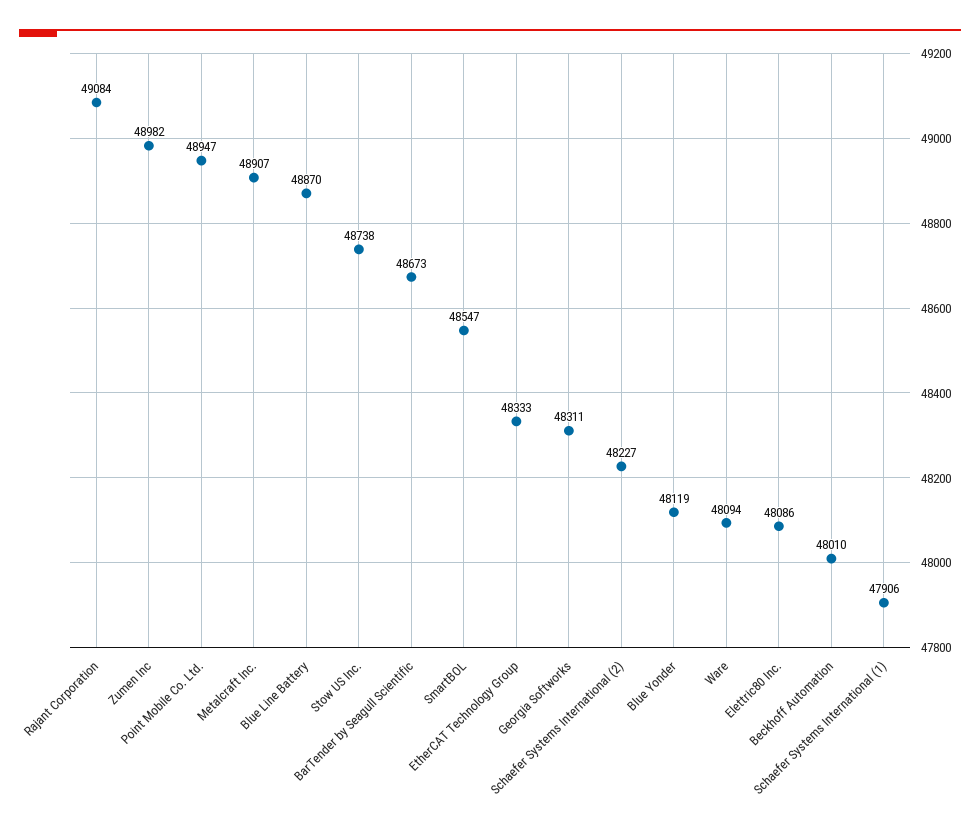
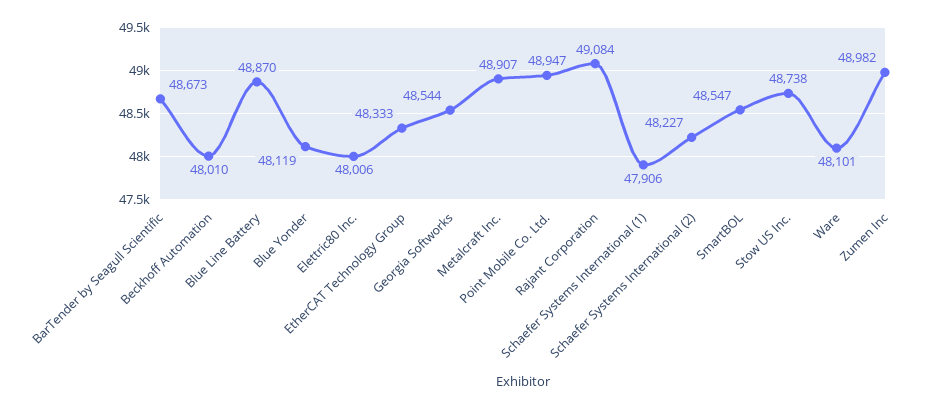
  {
    "Rajant Corporation": 49084,
    "Zumen Inc": 48982,
    "Point Mobile Co. Ltd.": 48947,
    "Metalcraft Inc.": 48907,
    "Blue Line Battery": 48870,
    "Stow US Inc.": 48738,
    "BarTender by Seagull Scientific": 48673,
    "SmartBOL": 48547,
    "EtherCAT Technology Group": 48333,
-   "Georgia Softworks": 48311,
+   "Georgia Softworks": 48544,
    "Schaefer Systems International (2)": 48227,
    "Blue Yonder": 48119,
-   "Ware": 48094,
+   "Ware": 48101,
-   "Elettric80 Inc.": 48086,
+   "Elettric80 Inc.": 48006,
    "Beckhoff Automation": 48010,
    "Schaefer Systems International (1)": 47906
  }

